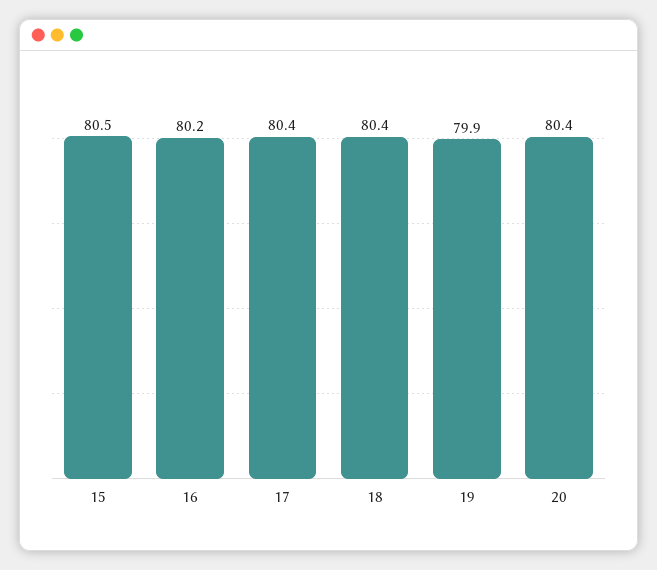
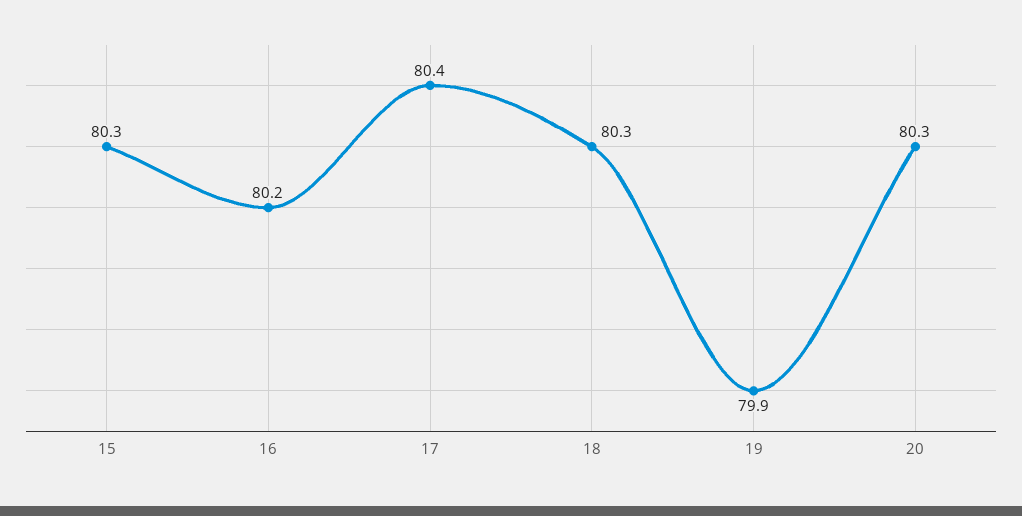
  {
-   "15": 80.5,
+   "15": 80.3,
    "16": 80.2,
    "17": 80.4,
-   "18": 80.4,
+   "18": 80.3,
    "19": 79.9,
-   "20": 80.4
+   "20": 80.3
  }

